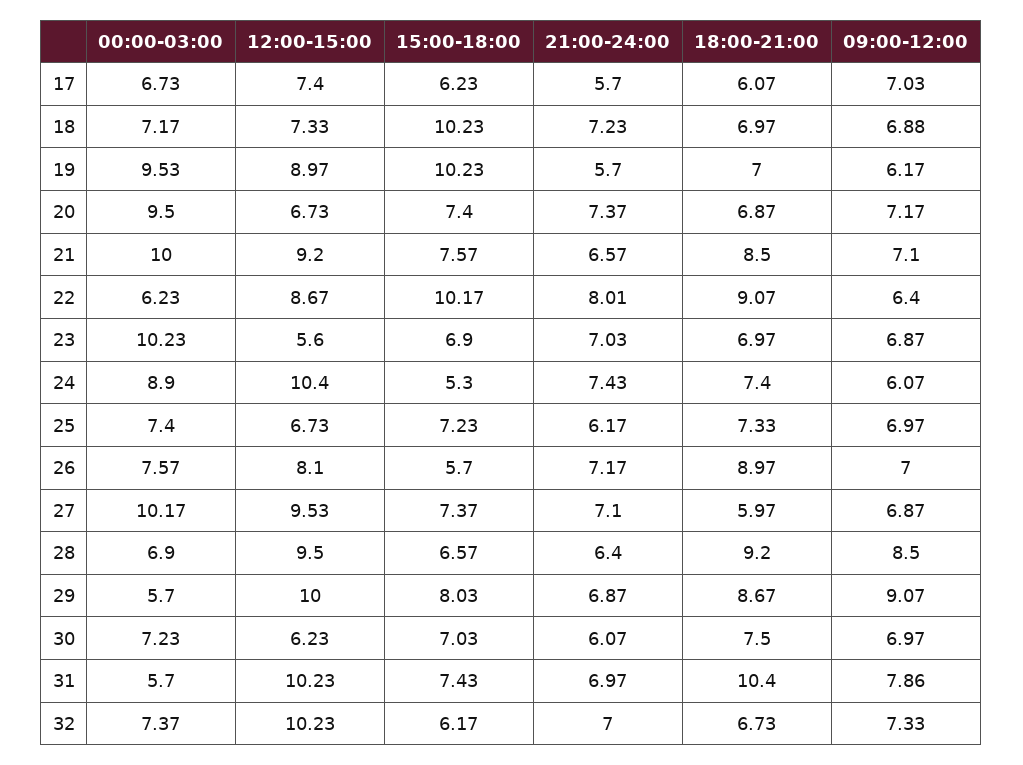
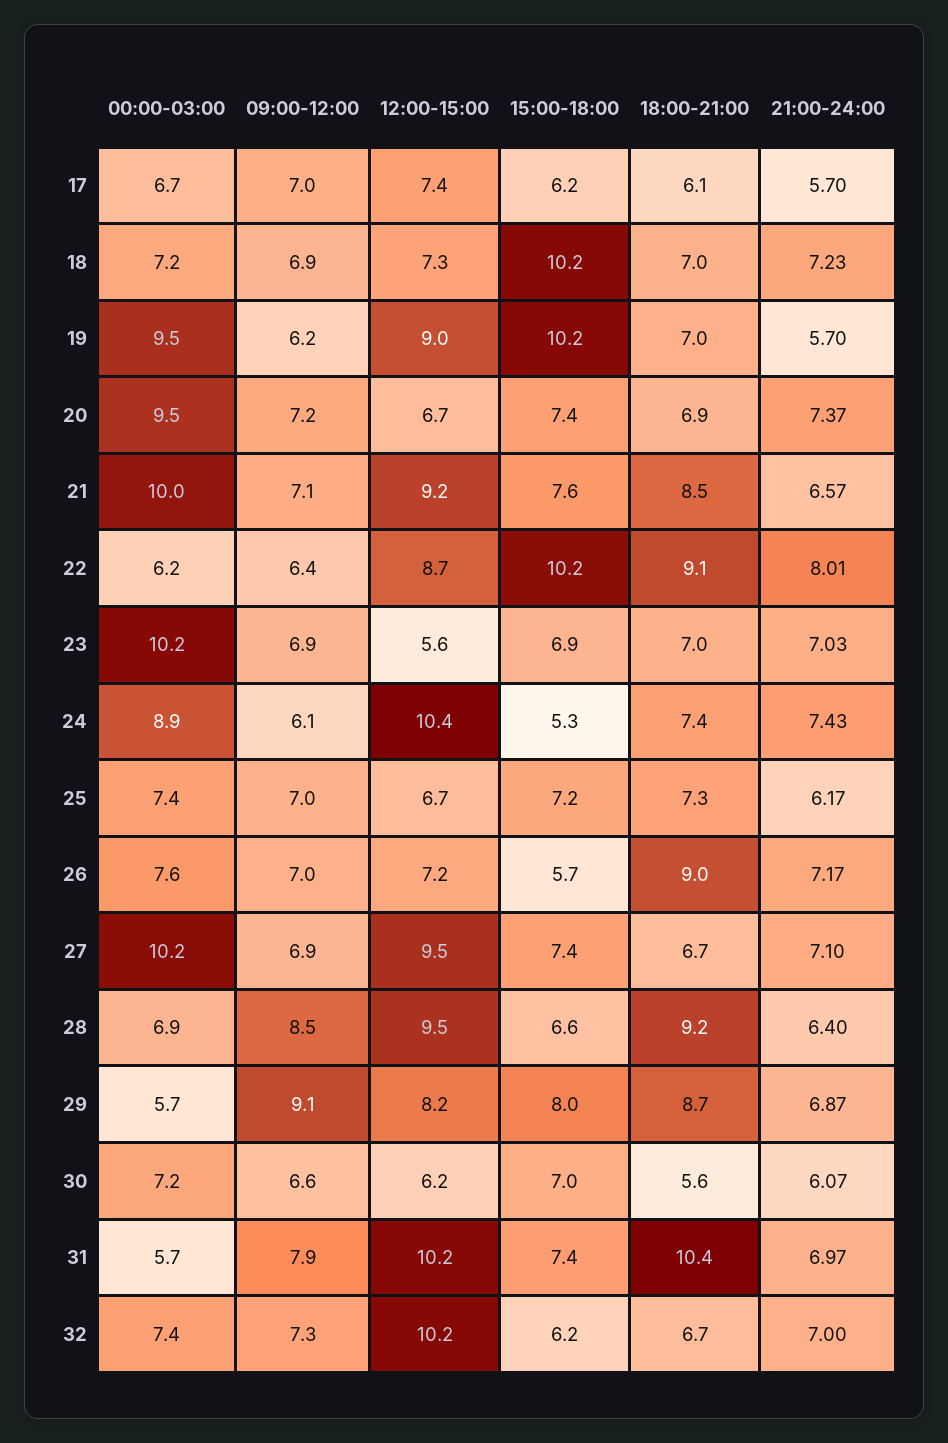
  {
    "00:00-03:00": {
      "17": 6.73,
      "18": 7.17,
      "19": 9.53,
      "20": 9.5,
      "21": 10,
      "22": 6.23,
      "23": 10.23,
      "24": 8.9,
      "25": 7.4,
      "26": 7.57,
      "27": 10.17,
      "28": 6.9,
      "29": 5.7,
      "30": 7.23,
      "31": 5.7,
      "32": 7.37
    },
    "12:00-15:00": {
      "17": 7.4,
      "18": 7.33,
      "19": 8.97,
      "20": 6.73,
      "21": 9.2,
      "22": 8.67,
      "23": 5.6,
      "24": 10.4,
      "25": 6.73,
-     "26": 8.1,
+     "26": 7.2,
      "27": 9.53,
      "28": 9.5,
-     "29": 10,
+     "29": 8.2,
      "30": 6.23,
      "31": 10.23,
      "32": 10.23
    },
    "15:00-18:00": {
      "17": 6.23,
      "18": 10.23,
      "19": 10.23,
      "20": 7.4,
      "21": 7.57,
      "22": 10.17,
      "23": 6.9,
      "24": 5.3,
      "25": 7.23,
      "26": 5.7,
      "27": 7.37,
      "28": 6.57,
      "29": 8.03,
      "30": 7.03,
      "31": 7.43,
      "32": 6.17
    },
    "21:00-24:00": {
      "17": 5.7,
      "18": 7.23,
      "19": 5.7,
      "20": 7.37,
      "21": 6.57,
      "22": 8.01,
      "23": 7.03,
      "24": 7.43,
      "25": 6.17,
      "26": 7.17,
      "27": 7.1,
      "28": 6.4,
      "29": 6.87,
      "30": 6.07,
      "31": 6.97,
      "32": 7
    },
    "18:00-21:00": {
      "17": 6.07,
      "18": 6.97,
      "19": 7,
      "20": 6.87,
      "21": 8.5,
      "22": 9.07,
      "23": 6.97,
      "24": 7.4,
      "25": 7.33,
      "26": 8.97,
-     "27": 5.97,
+     "27": 6.7,
      "28": 9.2,
      "29": 8.67,
-     "30": 7.5,
+     "30": 5.6,
      "31": 10.4,
      "32": 6.73
    },
    "09:00-12:00": {
      "17": 7.03,
      "18": 6.88,
      "19": 6.17,
      "20": 7.17,
      "21": 7.1,
      "22": 6.4,
      "23": 6.87,
      "24": 6.07,
      "25": 6.97,
      "26": 7,
      "27": 6.87,
      "28": 8.5,
      "29": 9.07,
-     "30": 6.97,
+     "30": 6.6,
      "31": 7.86,
      "32": 7.33
    }
  }

